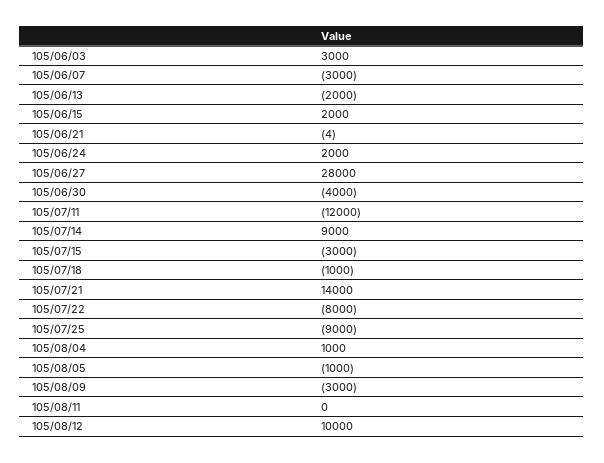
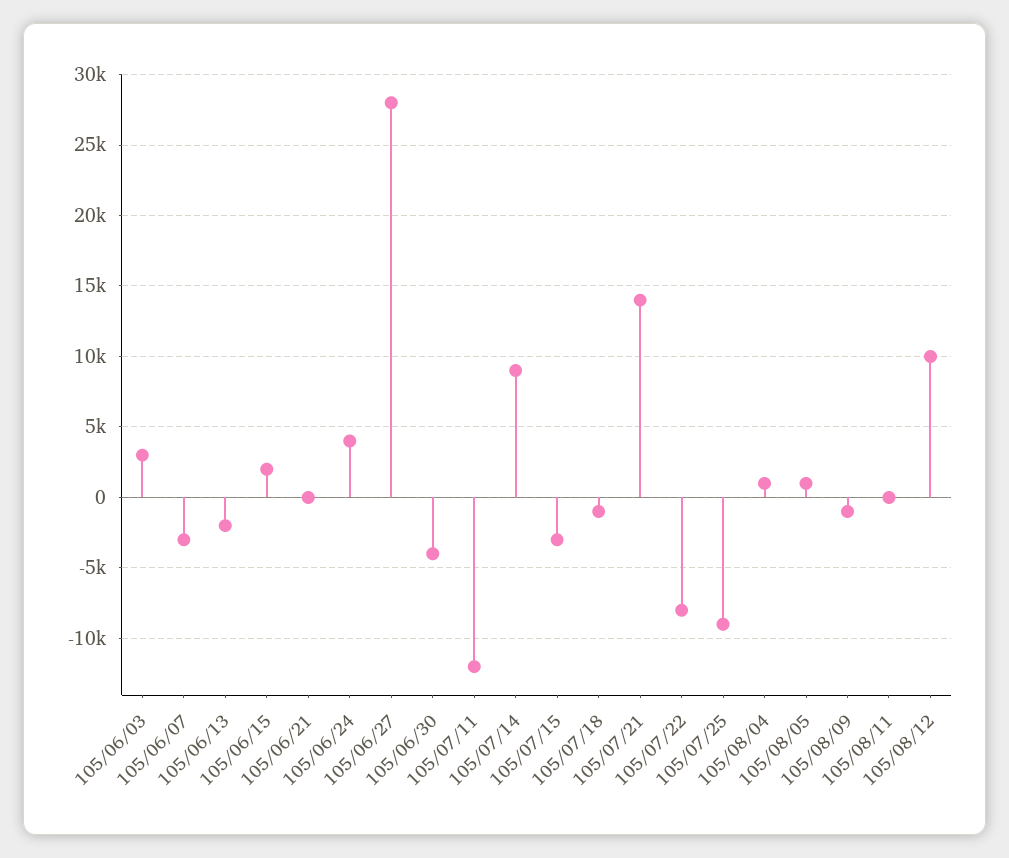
  {
    "105/06/03": 3000,
    "105/06/07": -3000,
    "105/06/13": -2000,
    "105/06/15": 2000,
    "105/06/21": -4,
-   "105/06/24": 2000,
+   "105/06/24": 4000,
    "105/06/27": 28000,
    "105/06/30": -4000,
    "105/07/11": -12000,
    "105/07/14": 9000,
    "105/07/15": -3000,
    "105/07/18": -1000,
    "105/07/21": 14000,
    "105/07/22": -8000,
    "105/07/25": -9000,
    "105/08/04": 1000,
-   "105/08/05": -1000,
+   "105/08/05": 1000,
-   "105/08/09": -3000,
+   "105/08/09": -1000,
    "105/08/11": 0,
    "105/08/12": 10000
  }

